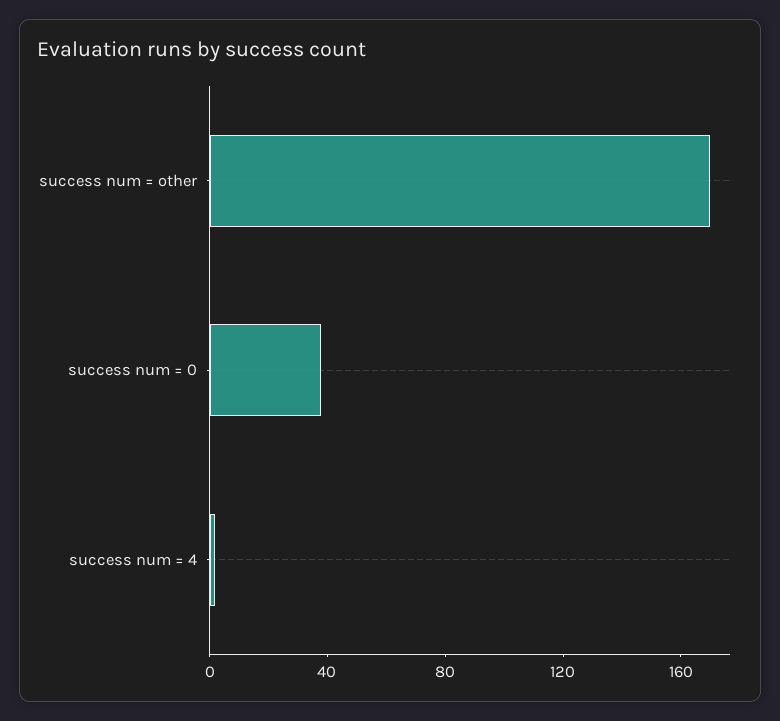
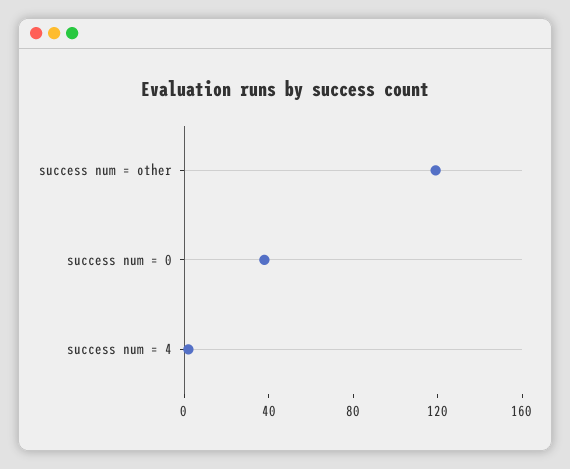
  {
-   "success num = other": 170,
+   "success num = other": 120,
    "success num = 0": 40,
    "success num = 4": 0
  }

